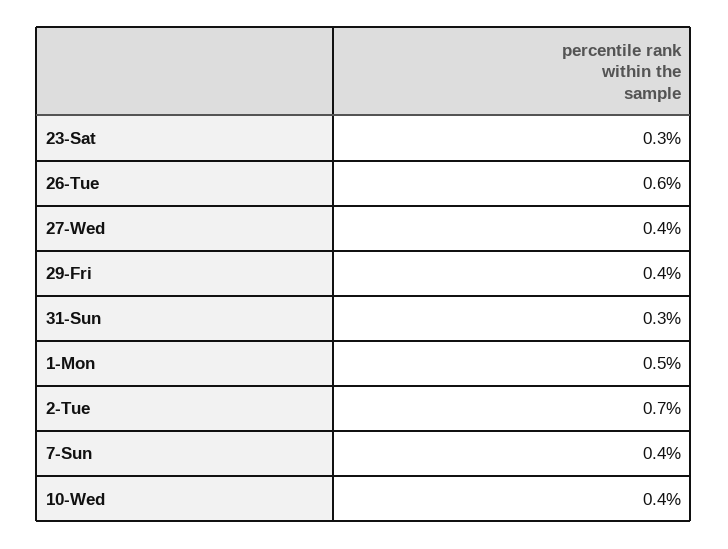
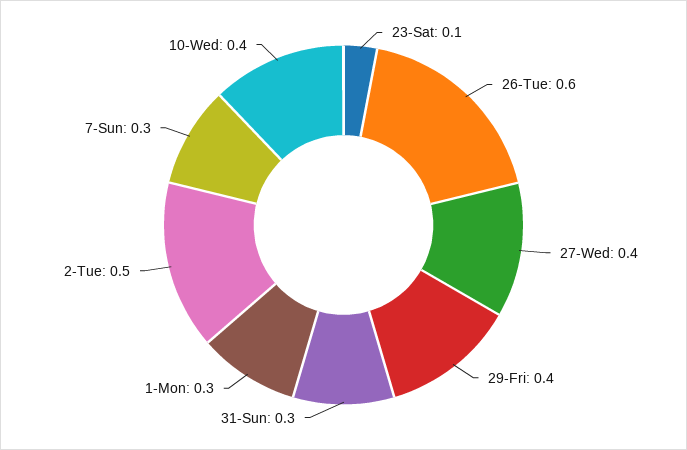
  {
-   "23-Sat": 0.3,
+   "23-Sat": 0.1,
    "26-Tue": 0.6,
    "27-Wed": 0.4,
    "29-Fri": 0.4,
    "31-Sun": 0.3,
-   "1-Mon": 0.5,
+   "1-Mon": 0.3,
-   "2-Tue": 0.7,
+   "2-Tue": 0.5,
-   "7-Sun": 0.4,
+   "7-Sun": 0.3,
    "10-Wed": 0.4
  }

